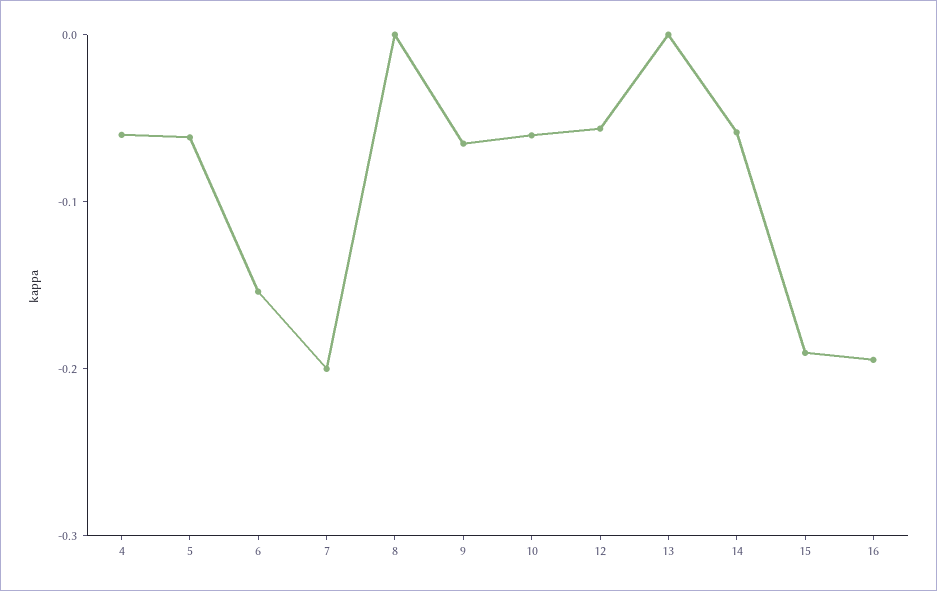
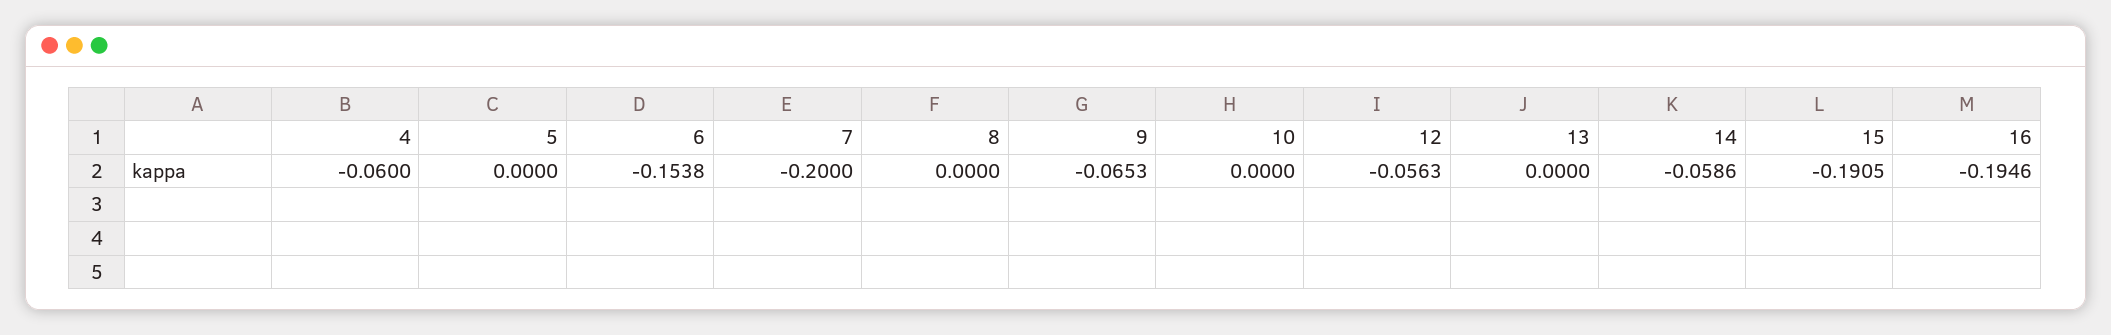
  {
    "4": -0.06,
-   "5": -0.06,
+   "5": 0,
    "6": -0.1538,
    "7": -0.2,
    "8": 0,
    "9": -0.0653,
-   "10": -0.06,
+   "10": 0,
    "12": -0.0563,
    "13": 0,
    "14": -0.0586,
    "15": -0.1905,
    "16": -0.1946
  }

